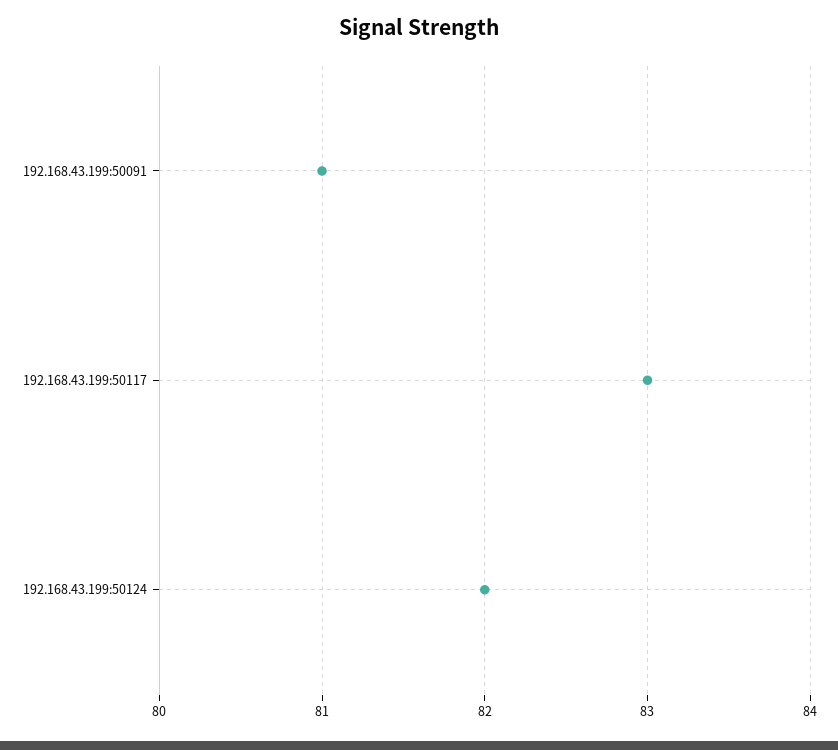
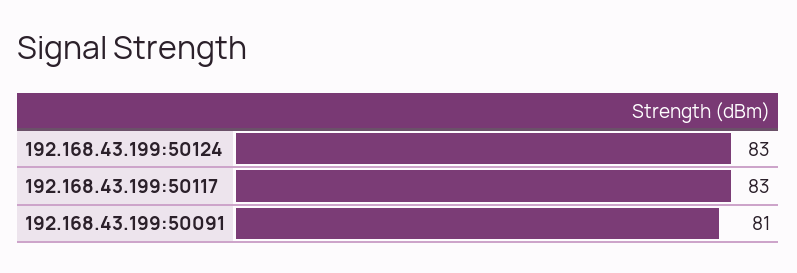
  {
    "192.168.43.199:50091": 81,
    "192.168.43.199:50117": 83,
-   "192.168.43.199:50124": 82
+   "192.168.43.199:50124": 83
  }

